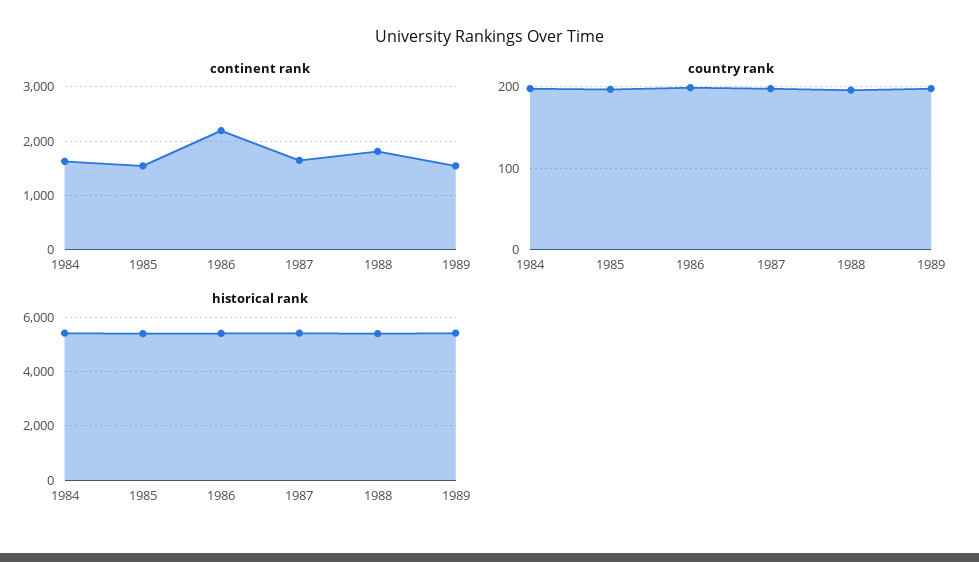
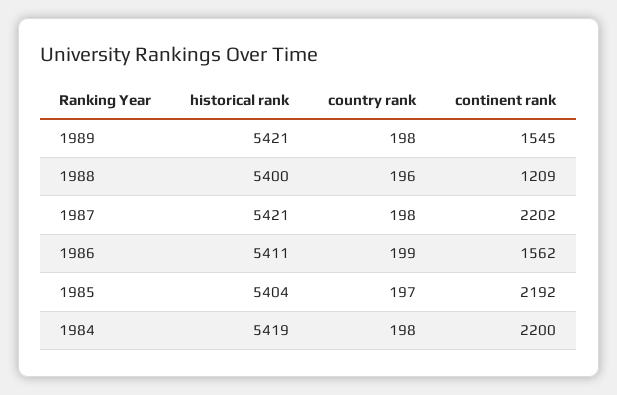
  {
    "continent rank": {
-     "1984": 1600,
+     "1984": 2200,
-     "1985": 1600,
+     "1985": 2192,
-     "1986": 2200,
+     "1986": 1562,
-     "1987": 1600,
+     "1987": 2202,
-     "1988": 1800,
+     "1988": 1209,
      "1989": 1545
    },
    "country rank": {
      "1984": 198,
      "1985": 197,
      "1986": 199,
      "1987": 198,
      "1988": 196,
      "1989": 198
    },
    "historical rank": {
      "1984": 5419,
      "1985": 5404,
      "1986": 5411,
      "1987": 5421,
      "1988": 5400,
      "1989": 5421
    }
  }

